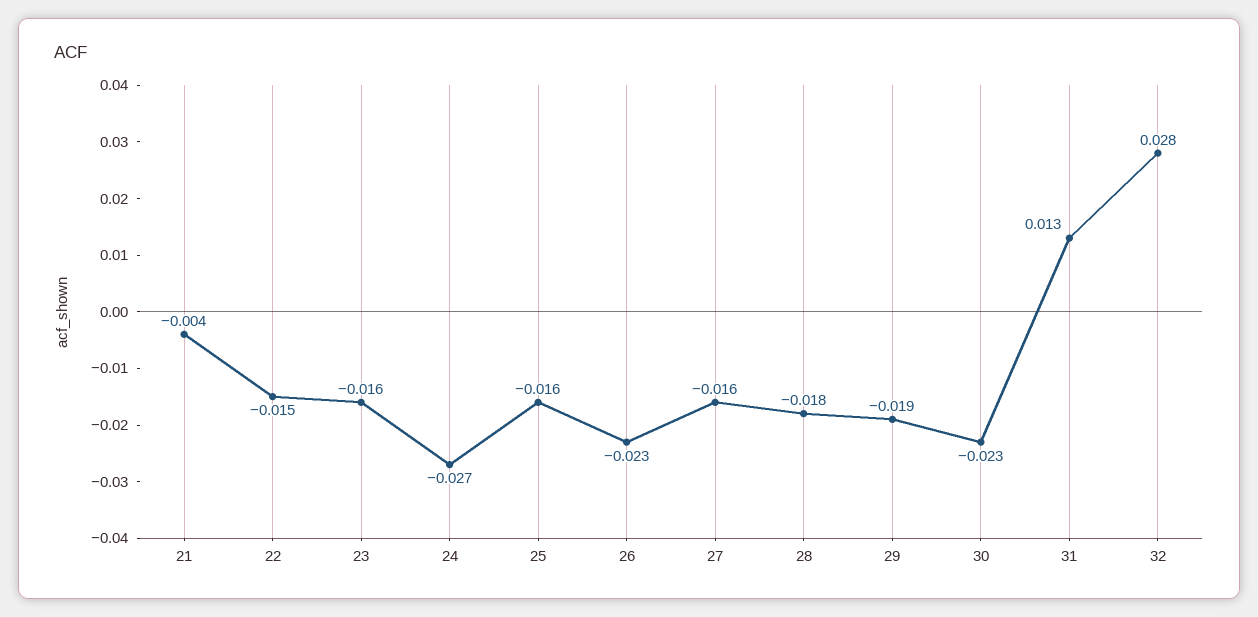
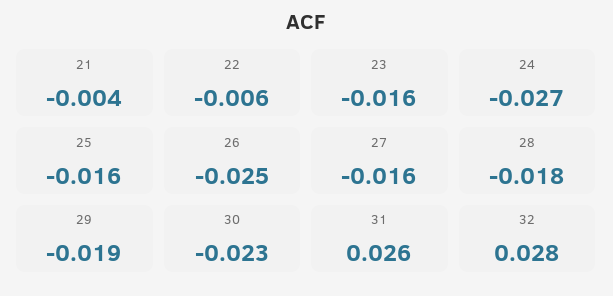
  {
    "21": -0.004,
-   "22": -0.015,
+   "22": -0.006,
    "23": -0.016,
    "24": -0.027,
    "25": -0.016,
-   "26": -0.023,
+   "26": -0.025,
    "27": -0.016,
    "28": -0.018,
    "29": -0.019,
    "30": -0.023,
-   "31": 0.013,
+   "31": 0.026,
    "32": 0.028
  }

